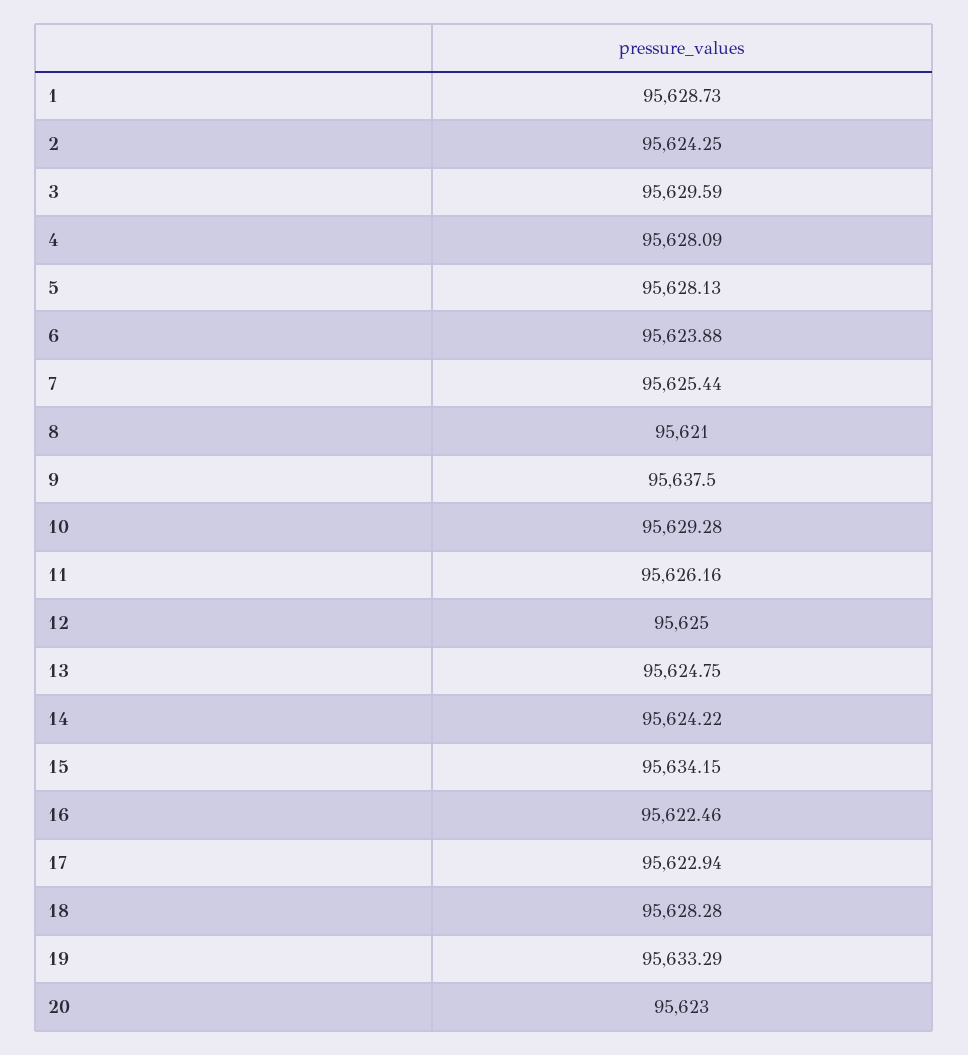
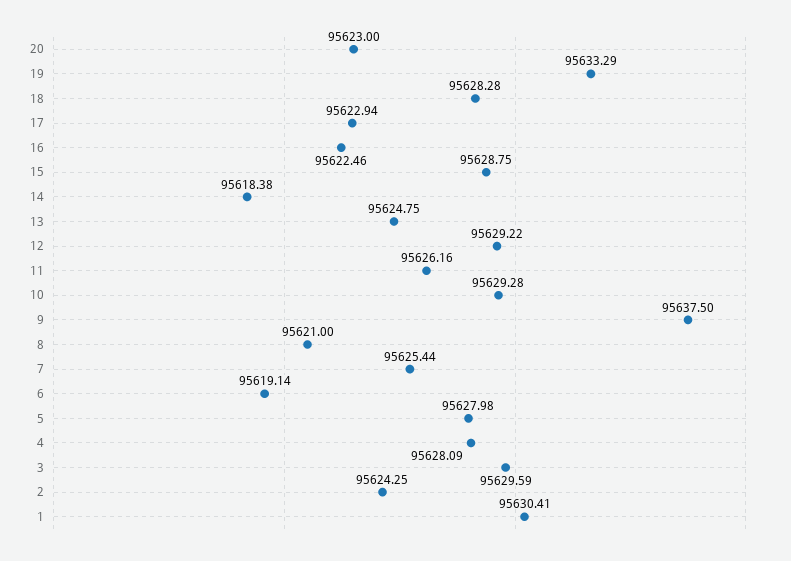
  {
-   "1": 95628.73,
+   "1": 95630.41,
    "2": 95624.25,
    "3": 95629.59,
    "4": 95628.09,
-   "5": 95628.13,
+   "5": 95627.98,
-   "6": 95623.88,
+   "6": 95619.14,
    "7": 95625.44,
    "8": 95621,
    "9": 95637.5,
    "10": 95629.28,
    "11": 95626.16,
-   "12": 95625,
+   "12": 95629.22,
    "13": 95624.75,
-   "14": 95624.22,
+   "14": 95618.38,
-   "15": 95634.15,
+   "15": 95628.75,
    "16": 95622.46,
    "17": 95622.94,
    "18": 95628.28,
    "19": 95633.29,
    "20": 95623
  }

